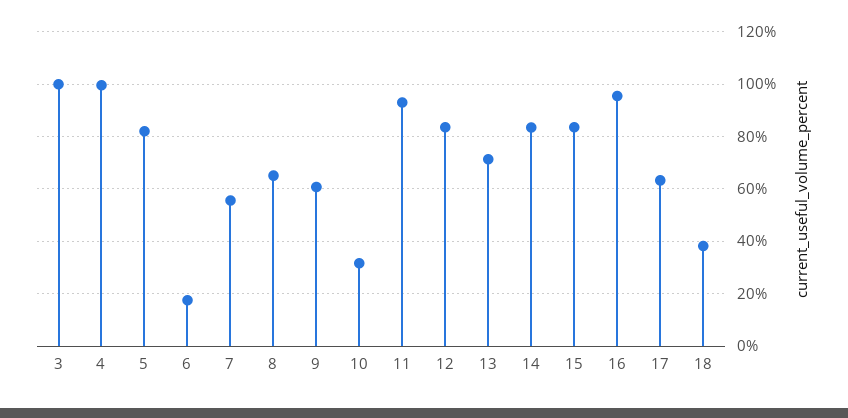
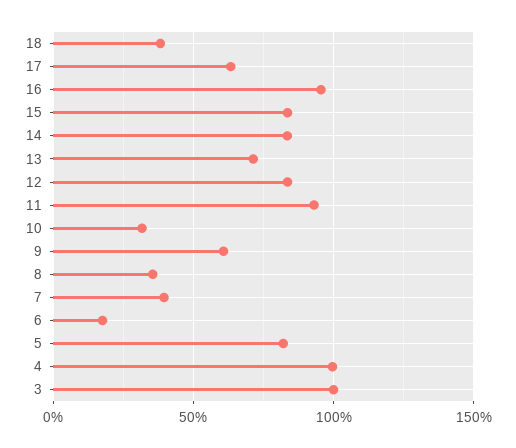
  {
    "3": 100,
    "4": 100,
    "5": 82.5,
    "6": 17.5,
-   "7": 55,
+   "7": 40,
-   "8": 65,
+   "8": 35,
    "9": 60,
    "10": 32.5,
    "11": 92.5,
    "12": 82.5,
    "13": 72.5,
    "14": 82.5,
    "15": 82.5,
    "16": 95,
    "17": 62.5,
    "18": 37.5
  }

